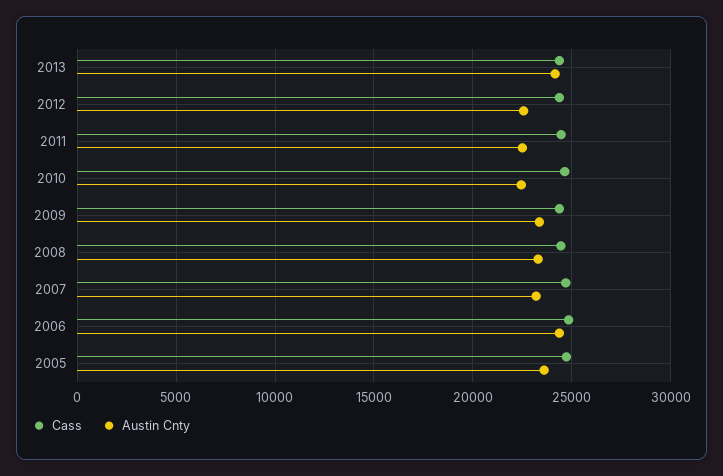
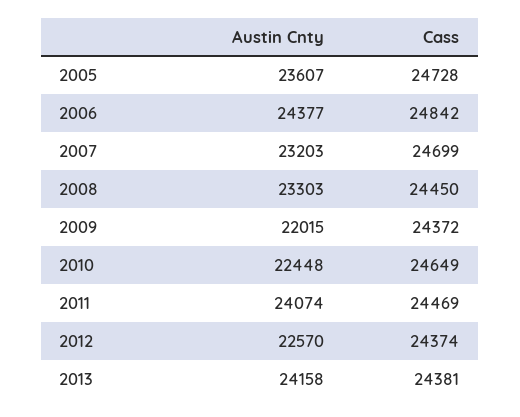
  {
    "Cass": {
      "2013": 24381,
      "2012": 24374,
      "2011": 24469,
      "2010": 24649,
      "2009": 24372,
      "2008": 24450,
      "2007": 24699,
      "2006": 24842,
      "2005": 24728
    },
    "Austin Cnty": {
      "2013": 24158,
      "2012": 22570,
-     "2011": 22500,
+     "2011": 24074,
      "2010": 22448,
-     "2009": 23500,
+     "2009": 22015,
      "2008": 23303,
      "2007": 23203,
      "2006": 24377,
      "2005": 23607
    }
  }

